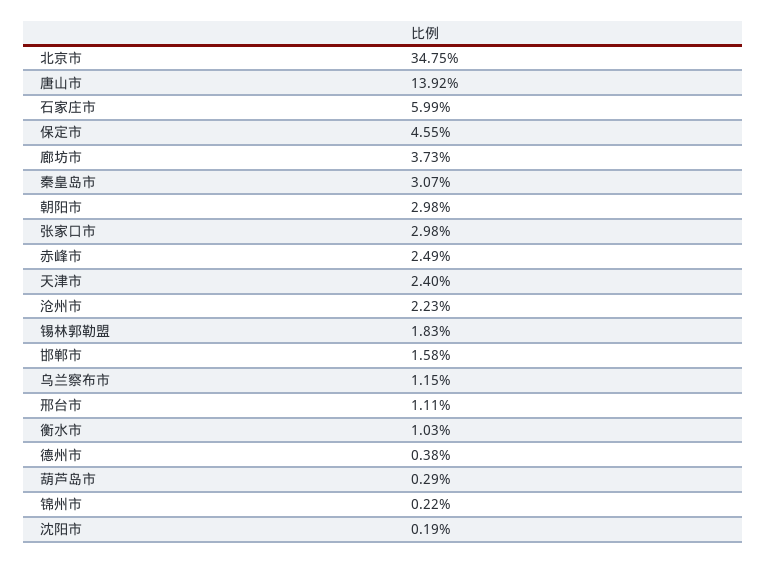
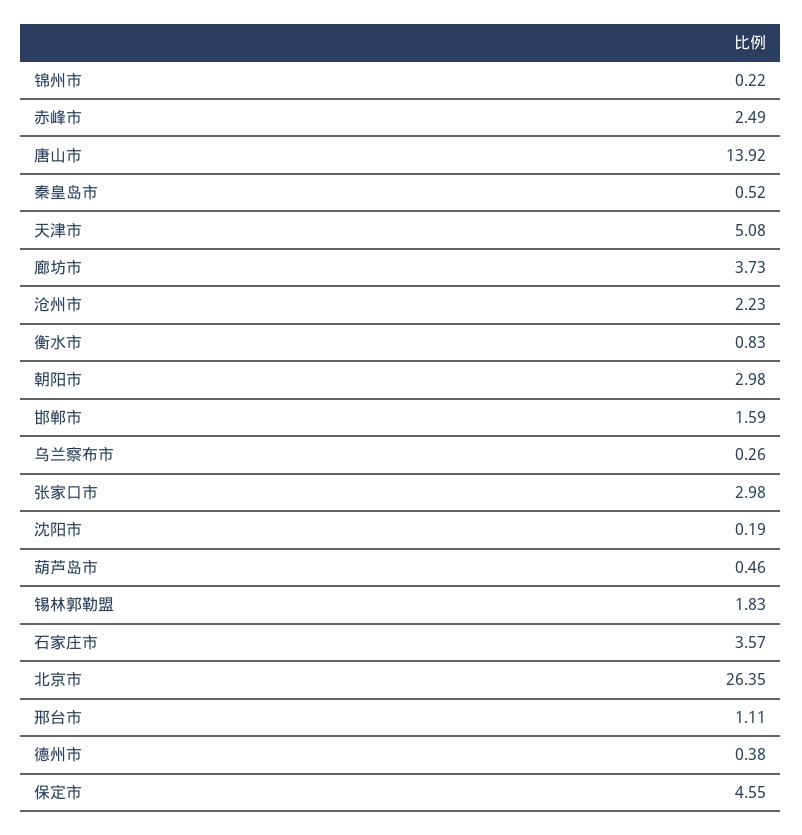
  {
-   "北京市": 34.75,
+   "北京市": 26.35,
    "唐山市": 13.92,
-   "石家庄市": 5.99,
+   "石家庄市": 3.57,
    "保定市": 4.55,
    "廊坊市": 3.73,
-   "秦皇岛市": 3.07,
+   "秦皇岛市": 0.52,
    "朝阳市": 2.98,
    "张家口市": 2.98,
    "赤峰市": 2.49,
-   "天津市": 2.4,
+   "天津市": 5.08,
    "沧州市": 2.23,
    "锡林郭勒盟": 1.83,
-   "邯郸市": 1.58,
+   "邯郸市": 1.59,
-   "乌兰察布市": 1.15,
+   "乌兰察布市": 0.26,
    "邢台市": 1.11,
-   "衡水市": 1.03,
+   "衡水市": 0.83,
    "德州市": 0.38,
-   "葫芦岛市": 0.29,
+   "葫芦岛市": 0.46,
    "锦州市": 0.22,
    "沈阳市": 0.19
  }

